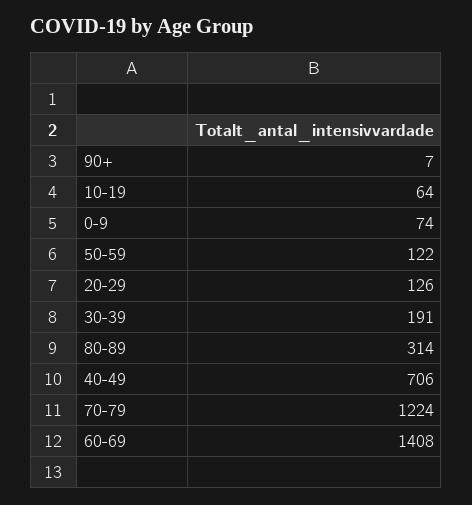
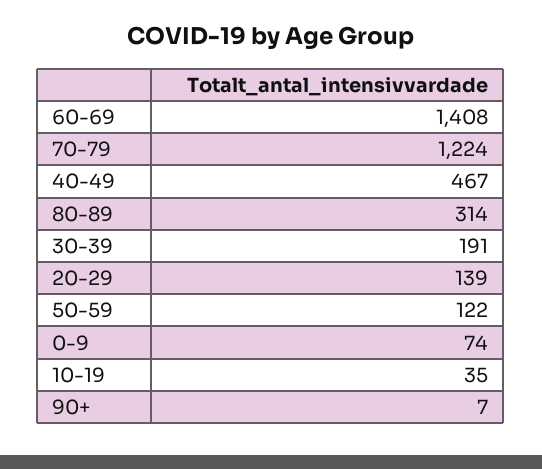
  {
    "90+": 7,
-   "10-19": 64,
+   "10-19": 35,
    "0-9": 74,
    "50-59": 122,
-   "20-29": 126,
+   "20-29": 139,
    "30-39": 191,
    "80-89": 314,
-   "40-49": 706,
+   "40-49": 467,
    "70-79": 1224,
    "60-69": 1408
  }

